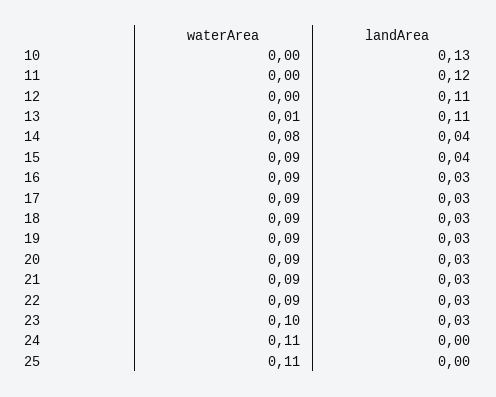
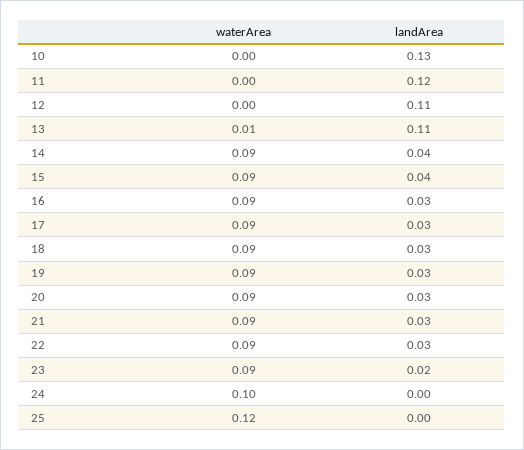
  {
    "waterArea": {
      "10": 0,
      "11": 0,
      "12": 0,
      "13": 0.01,
-     "14": 0.08,
+     "14": 0.09,
      "15": 0.09,
      "16": 0.09,
      "17": 0.09,
      "18": 0.09,
      "19": 0.09,
      "20": 0.09,
      "21": 0.09,
      "22": 0.09,
-     "23": 0.1,
+     "23": 0.09,
-     "24": 0.11,
+     "24": 0.1,
-     "25": 0.11
+     "25": 0.12
    },
    "landArea": {
      "10": 0.13,
      "11": 0.12,
      "12": 0.11,
      "13": 0.11,
      "14": 0.04,
      "15": 0.04,
      "16": 0.03,
      "17": 0.03,
      "18": 0.03,
      "19": 0.03,
      "20": 0.03,
      "21": 0.03,
      "22": 0.03,
-     "23": 0.03,
+     "23": 0.02,
      "24": 0,
      "25": 0
    }
  }

